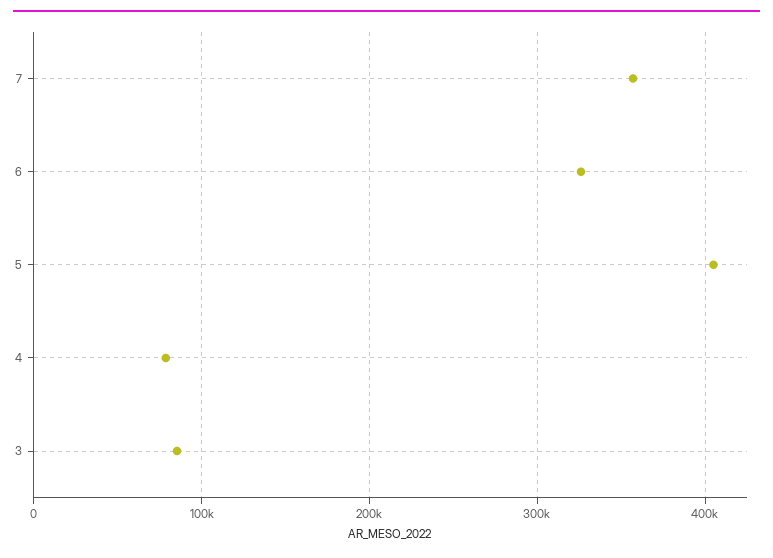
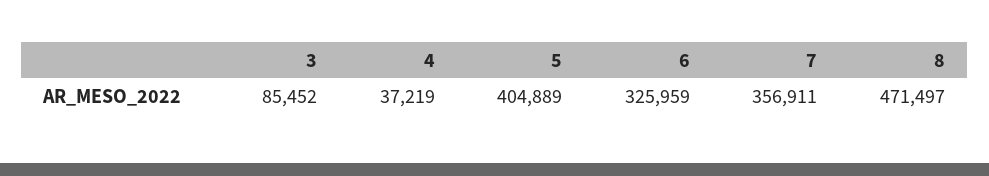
  {
    "7": 356911,
    "6": 325959,
    "5": 404889,
-   "4": 80000,
+   "4": 37219,
-   "3": 85452
+   "3": 85452,
+   "8": 471497
  }

